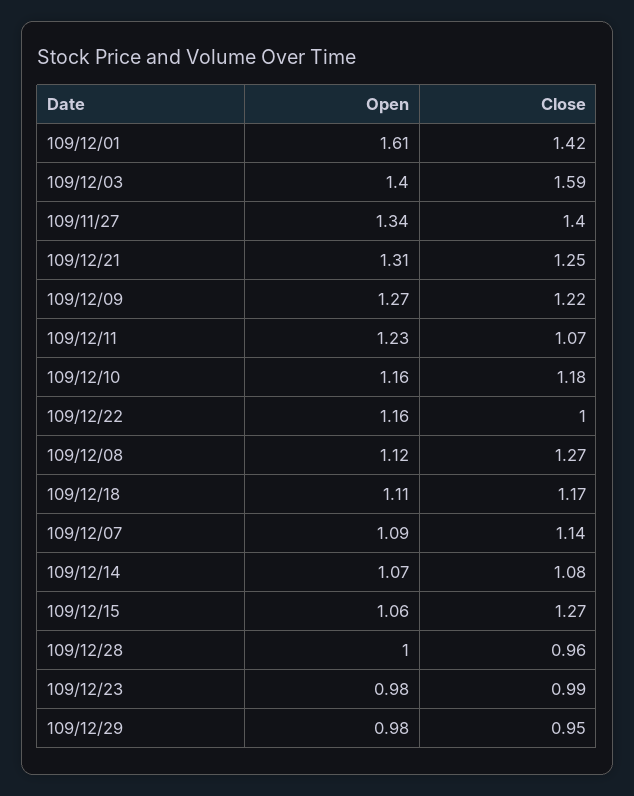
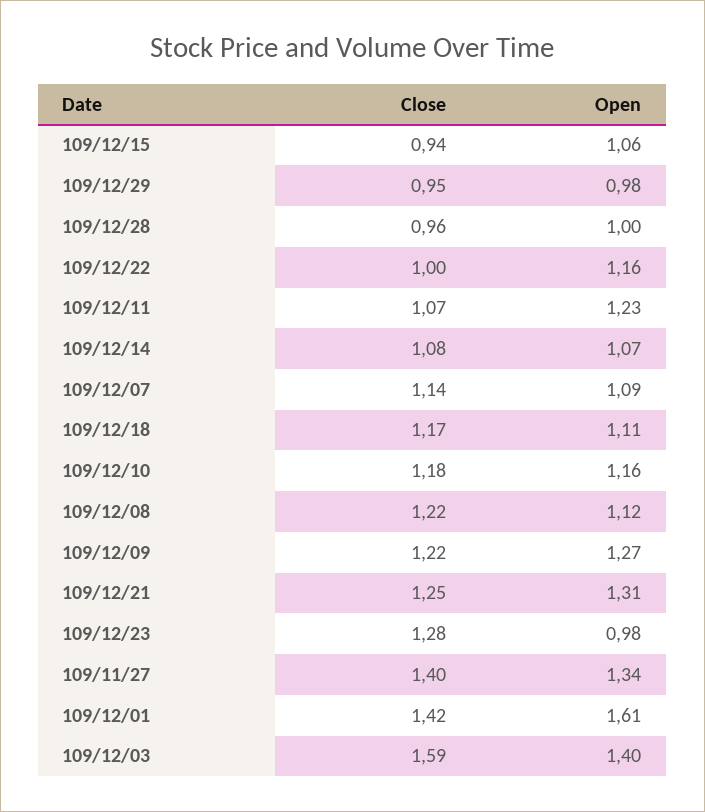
  {
    "Open": {
      "109/12/01": 1.61,
      "109/12/03": 1.4,
      "109/11/27": 1.34,
      "109/12/21": 1.31,
      "109/12/09": 1.27,
      "109/12/11": 1.23,
      "109/12/10": 1.16,
      "109/12/22": 1.16,
      "109/12/08": 1.12,
      "109/12/18": 1.11,
      "109/12/07": 1.09,
      "109/12/14": 1.07,
      "109/12/15": 1.06,
      "109/12/28": 1,
      "109/12/23": 0.98,
      "109/12/29": 0.98
    },
    "Close": {
      "109/12/01": 1.42,
      "109/12/03": 1.59,
      "109/11/27": 1.4,
      "109/12/21": 1.25,
      "109/12/09": 1.22,
      "109/12/11": 1.07,
      "109/12/10": 1.18,
      "109/12/22": 1,
-     "109/12/08": 1.27,
+     "109/12/08": 1.22,
      "109/12/18": 1.17,
      "109/12/07": 1.14,
      "109/12/14": 1.08,
-     "109/12/15": 1.27,
+     "109/12/15": 0.94,
      "109/12/28": 0.96,
-     "109/12/23": 0.99,
+     "109/12/23": 1.28,
      "109/12/29": 0.95
    }
  }

